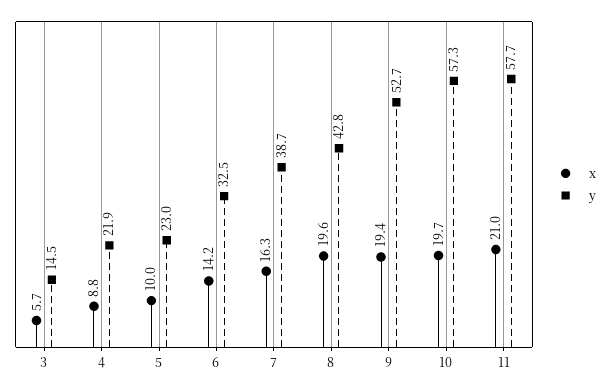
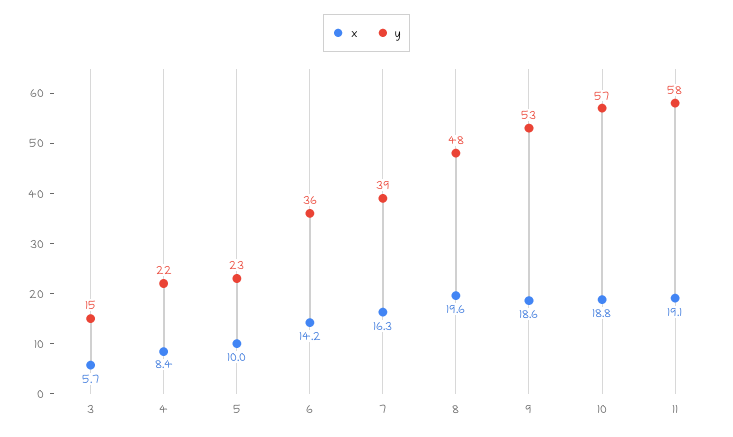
  {
    "x": {
      "3": 5.7,
-     "4": 8.8,
+     "4": 8.4,
      "5": 10,
      "6": 14.2,
      "7": 16.3,
      "8": 19.6,
-     "9": 19.4,
+     "9": 18.6,
-     "10": 19.7,
+     "10": 18.8,
-     "11": 21
+     "11": 19.1
    },
    "y": {
      "3": 14.5,
      "4": 21.9,
      "5": 23,
-     "6": 32.5,
+     "6": 36,
      "7": 38.7,
-     "8": 42.8,
+     "8": 48,
      "9": 52.7,
      "10": 57.3,
      "11": 57.7
    }
  }

